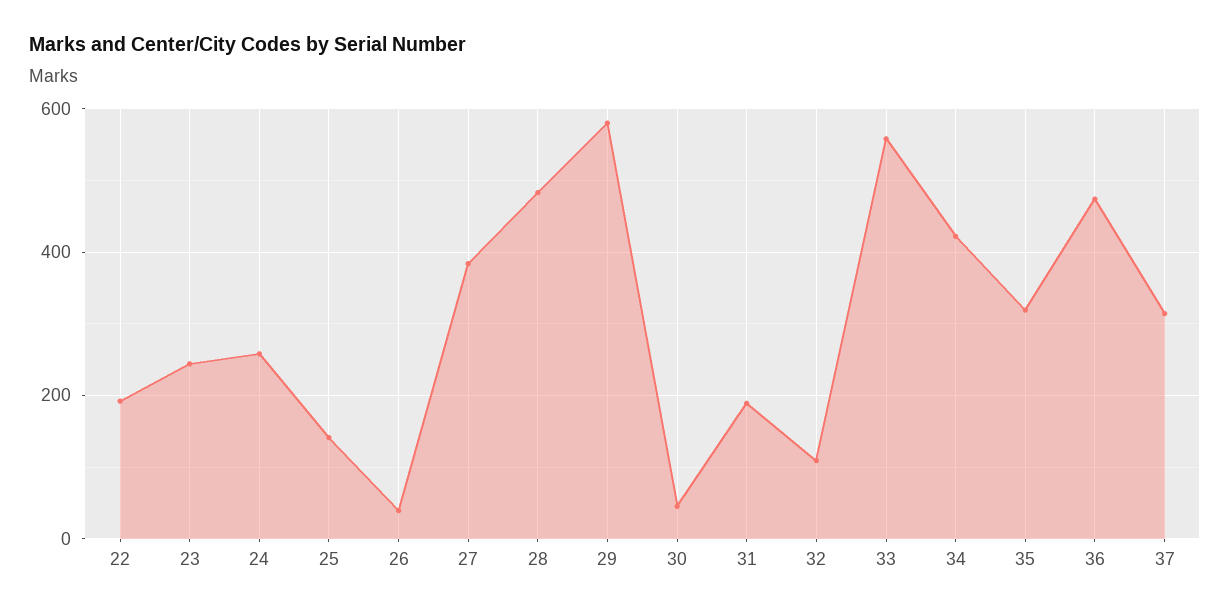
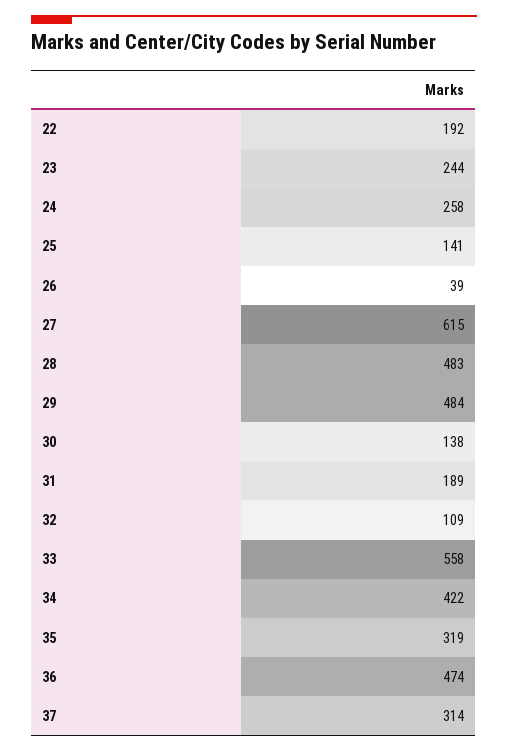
  {
    "22": 192,
    "23": 244,
    "24": 258,
    "25": 141,
    "26": 39,
-   "27": 380,
+   "27": 615,
    "28": 483,
-   "29": 580,
+   "29": 484,
-   "30": 40,
+   "30": 138,
    "31": 189,
    "32": 109,
    "33": 558,
    "34": 422,
    "35": 319,
    "36": 474,
    "37": 314
  }

